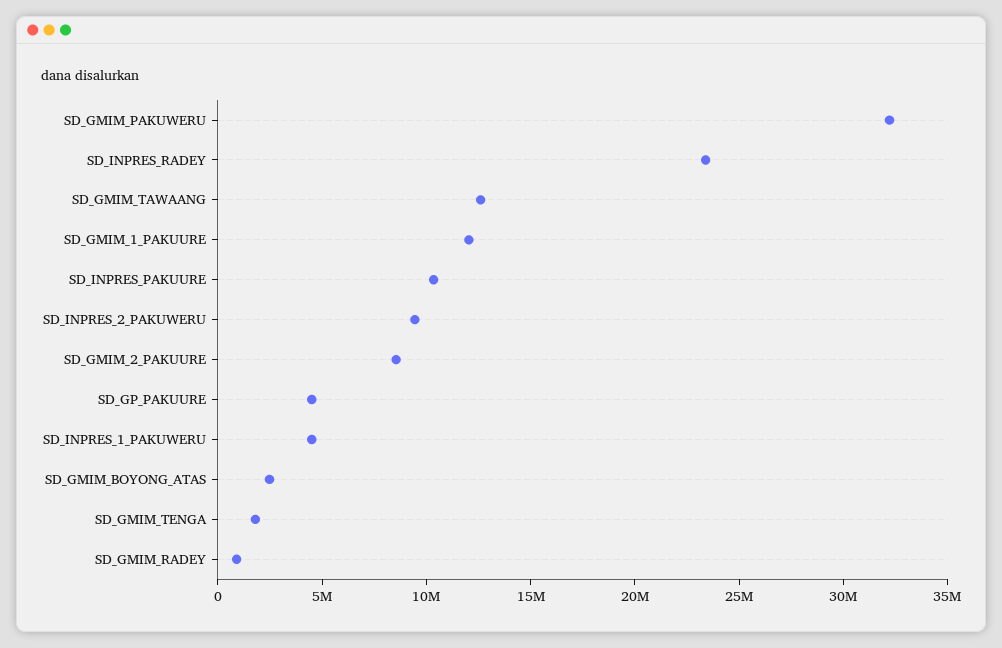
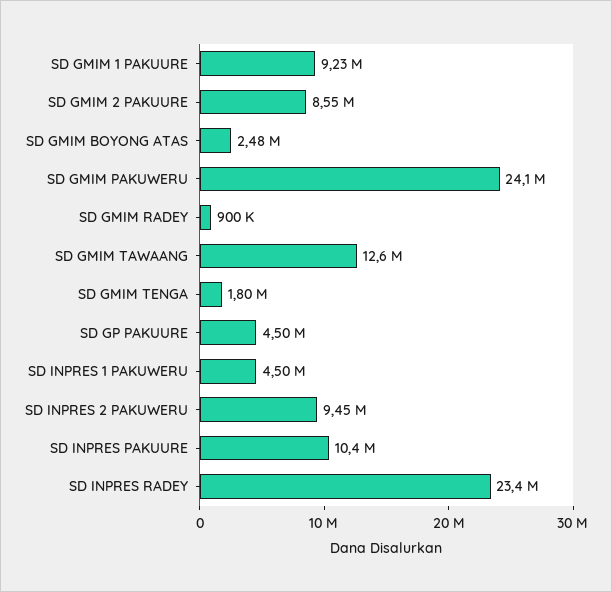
  {
-   "SD_GMIM_PAKUWERU": 32000000,
+   "SD_GMIM_PAKUWERU": 24100000,
    "SD_INPRES_RADEY": 23400000,
    "SD_GMIM_TAWAANG": 12600000,
-   "SD_GMIM_1_PAKUURE": 12000000,
+   "SD_GMIM_1_PAKUURE": 9230000,
    "SD_INPRES_PAKUURE": 10400000,
    "SD_INPRES_2_PAKUWERU": 9450000,
    "SD_GMIM_2_PAKUURE": 8550000,
    "SD_GP_PAKUURE": 4500000,
    "SD_INPRES_1_PAKUWERU": 4500000,
    "SD_GMIM_BOYONG_ATAS": 2480000,
    "SD_GMIM_TENGA": 1800000,
    "SD_GMIM_RADEY": 900000
  }

